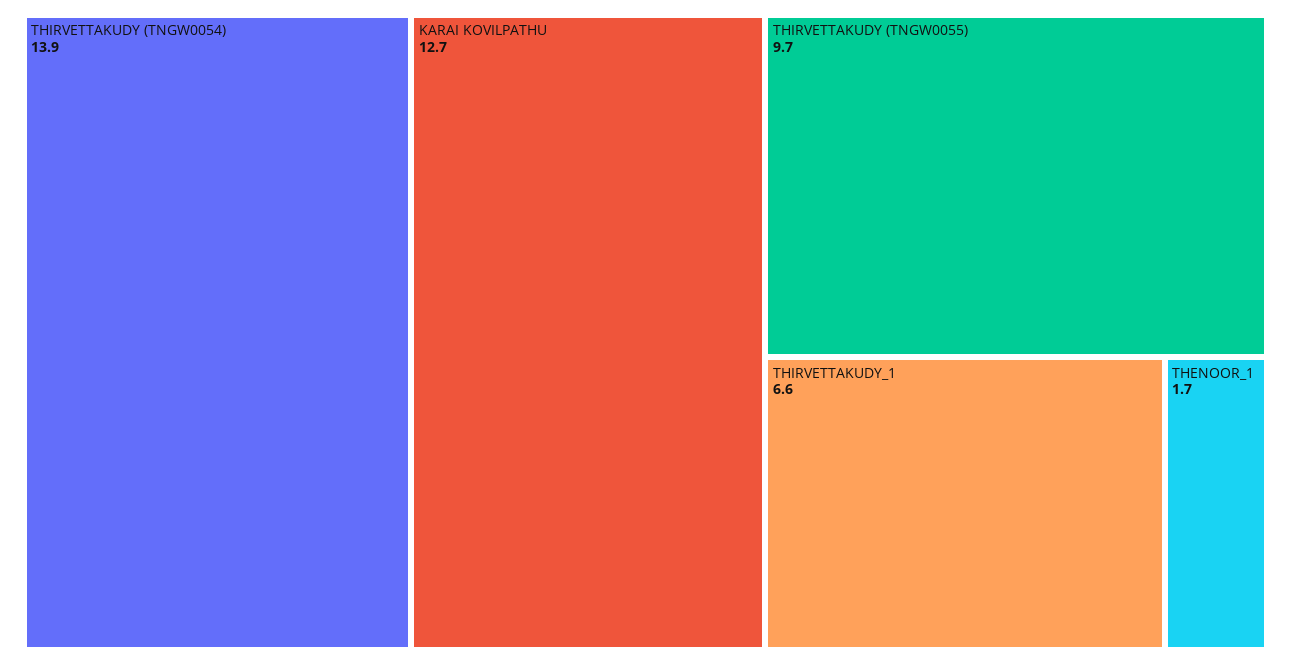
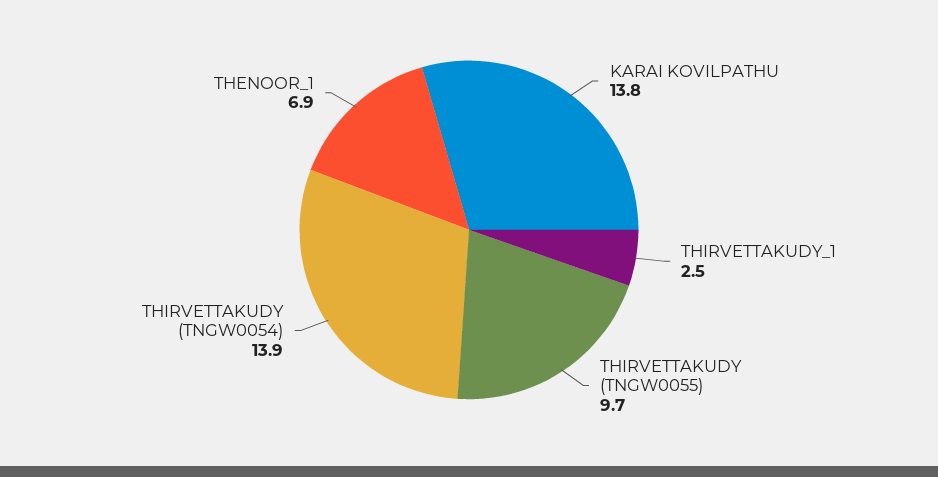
  {
    "THIRVETTAKUDY (TNGW0054)": 13.9,
-   "KARAI KOVILPATHU": 12.7,
+   "KARAI KOVILPATHU": 13.8,
    "THIRVETTAKUDY (TNGW0055)": 9.7,
-   "THIRVETTAKUDY_1": 6.6,
+   "THIRVETTAKUDY_1": 2.5,
-   "THENOOR_1": 1.7
+   "THENOOR_1": 6.9
  }

